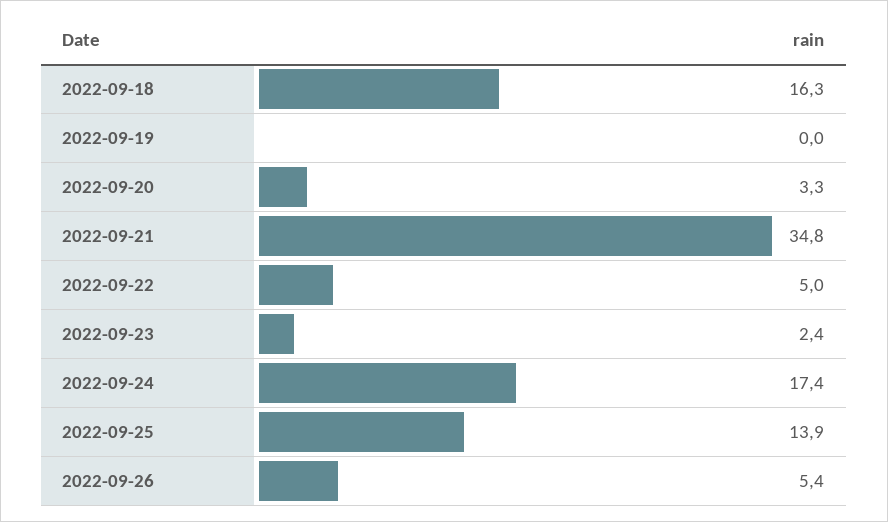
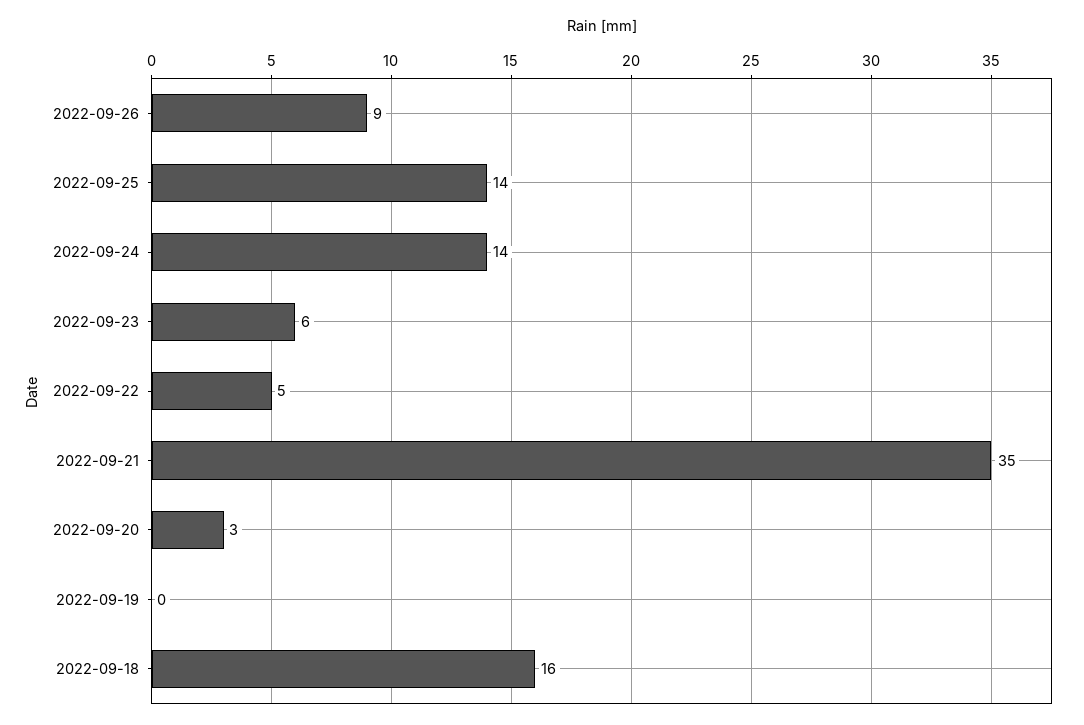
  {
    "2022-09-18": 16.3,
    "2022-09-19": 0,
    "2022-09-20": 3.3,
    "2022-09-21": 34.8,
    "2022-09-22": 5,
-   "2022-09-23": 2.4,
+   "2022-09-23": 6,
-   "2022-09-24": 17.4,
+   "2022-09-24": 14,
    "2022-09-25": 13.9,
-   "2022-09-26": 5.4
+   "2022-09-26": 9
  }

